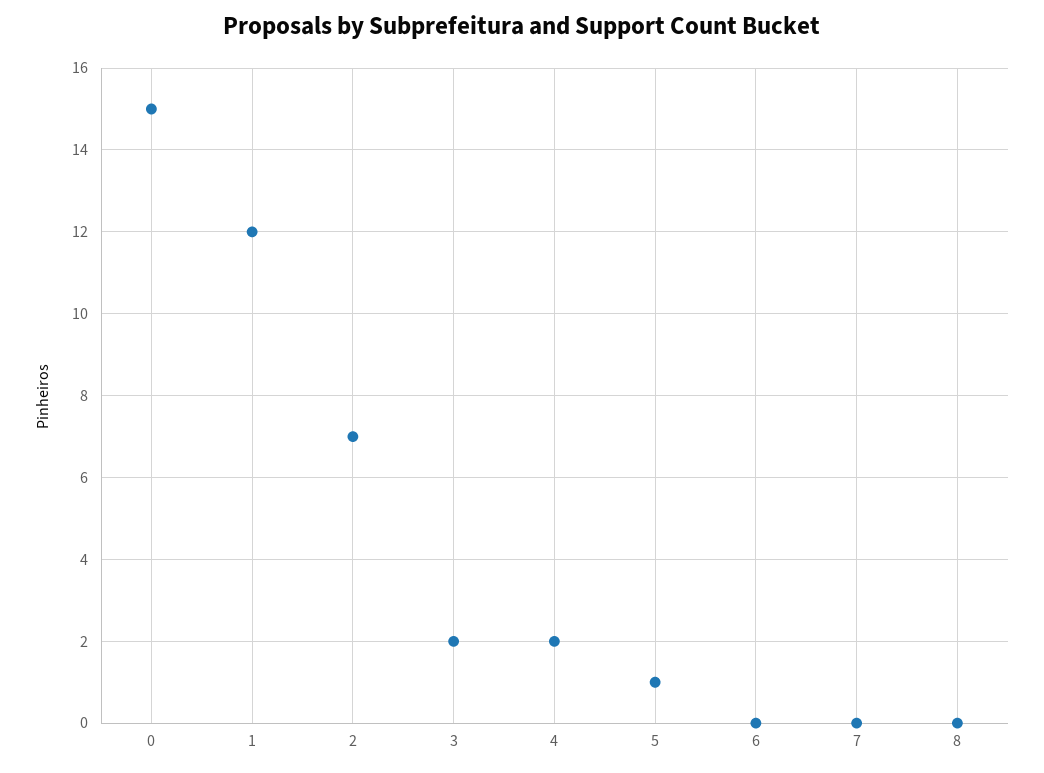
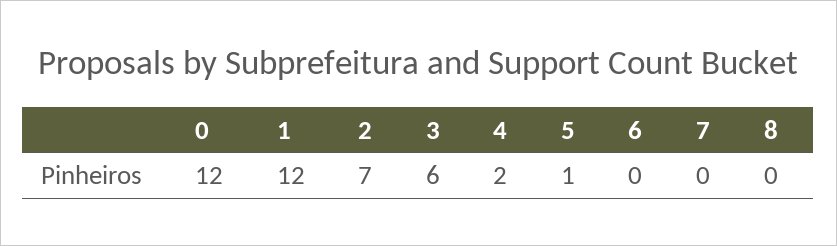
  {
-   "0": 15,
+   "0": 12,
    "1": 12,
    "2": 7,
-   "3": 2,
+   "3": 6,
    "4": 2,
    "5": 1,
    "6": 0,
    "7": 0,
    "8": 0
  }

